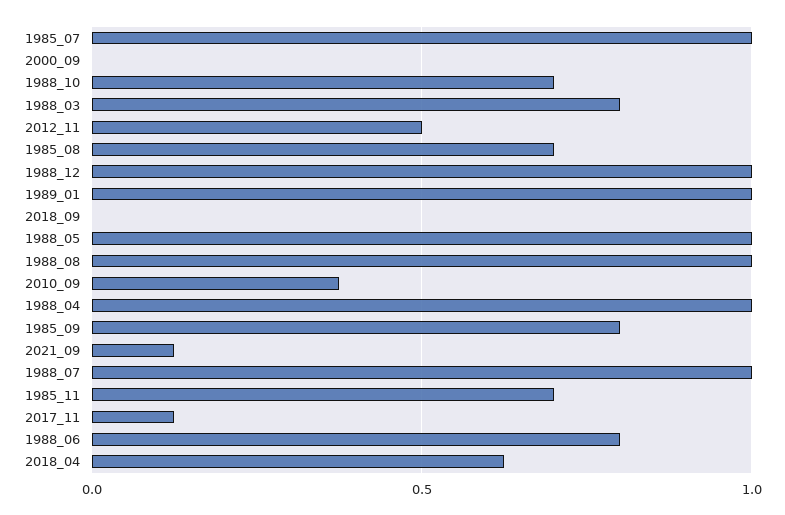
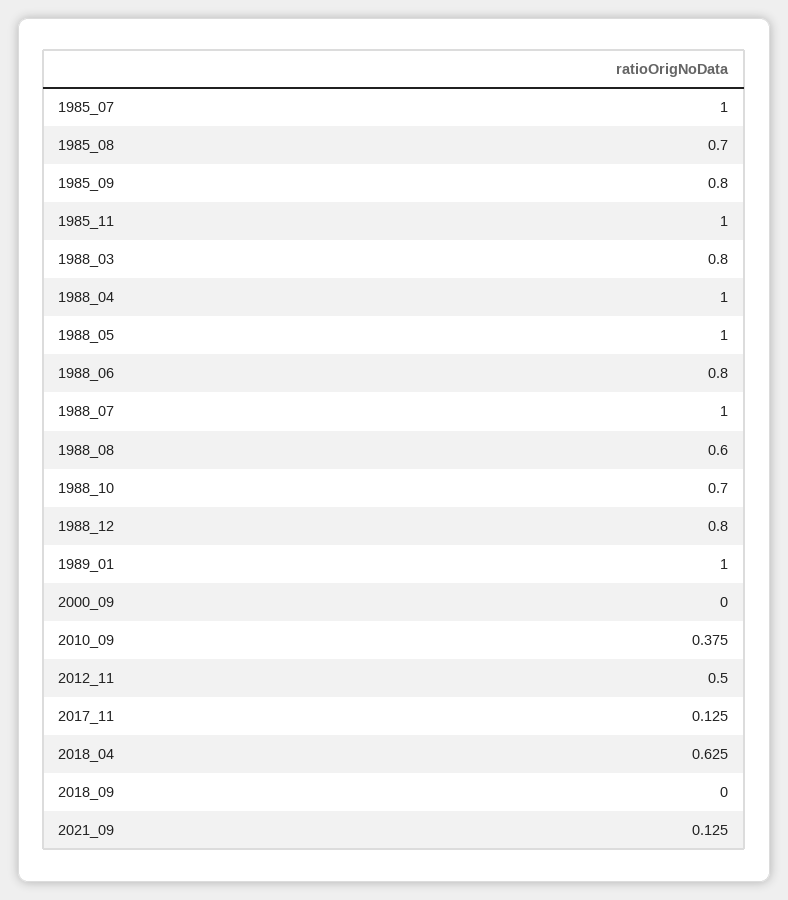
  {
    "1985_07": 1,
    "2000_09": 0,
    "1988_10": 0.7,
    "1988_03": 0.8,
    "2012_11": 0.5,
    "1985_08": 0.7,
-   "1988_12": 1,
+   "1988_12": 0.8,
    "1989_01": 1,
    "2018_09": 0,
    "1988_05": 1,
-   "1988_08": 1,
+   "1988_08": 0.6,
    "2010_09": 0.375,
    "1988_04": 1,
    "1985_09": 0.8,
    "2021_09": 0.125,
    "1988_07": 1,
-   "1985_11": 0.7,
+   "1985_11": 1,
    "2017_11": 0.125,
    "1988_06": 0.8,
    "2018_04": 0.625
  }

